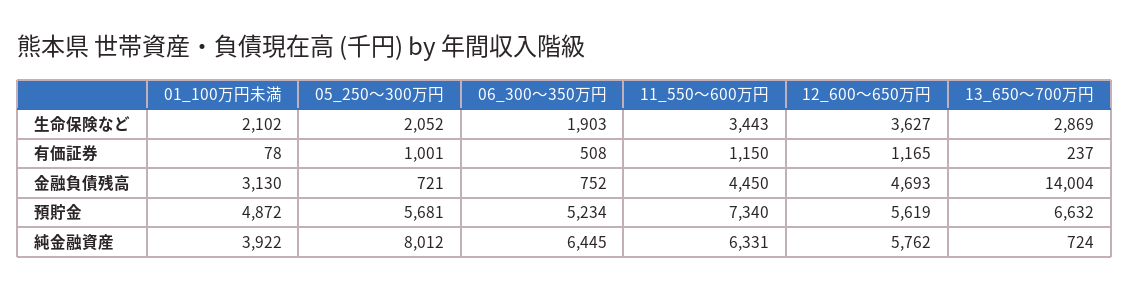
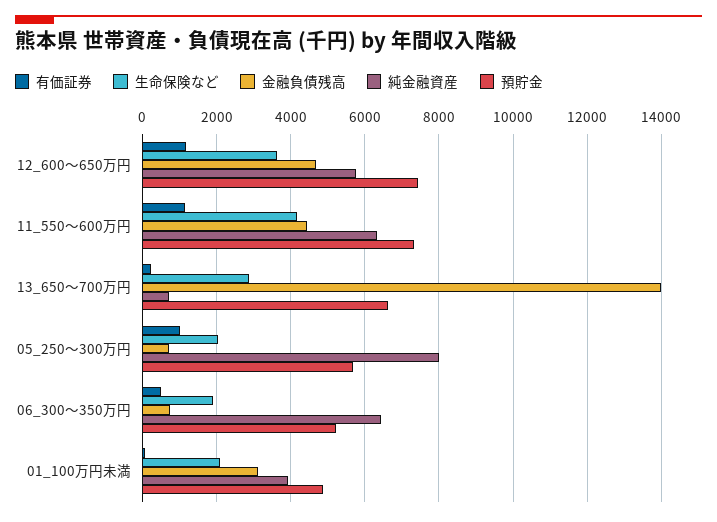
  {
    "生命保険など": {
      "01_100万円未満": 2102,
      "05_250～300万円": 2052,
      "06_300～350万円": 1903,
-     "11_550～600万円": 3443,
+     "11_550～600万円": 4200,
      "12_600～650万円": 3627,
      "13_650～700万円": 2869
    },
    "有価証券": {
      "01_100万円未満": 78,
      "05_250～300万円": 1001,
      "06_300～350万円": 508,
      "11_550～600万円": 1150,
      "12_600～650万円": 1165,
      "13_650～700万円": 237
    },
    "金融負債残高": {
      "01_100万円未満": 3130,
      "05_250～300万円": 721,
      "06_300～350万円": 752,
      "11_550～600万円": 4450,
      "12_600～650万円": 4693,
      "13_650～700万円": 14004
    },
    "預貯金": {
      "01_100万円未満": 4872,
      "05_250～300万円": 5681,
      "06_300～350万円": 5234,
      "11_550～600万円": 7340,
-     "12_600～650万円": 5619,
+     "12_600～650万円": 7400,
      "13_650～700万円": 6632
    },
    "純金融資産": {
      "01_100万円未満": 3922,
      "05_250～300万円": 8012,
      "06_300～350万円": 6445,
      "11_550～600万円": 6331,
      "12_600～650万円": 5762,
      "13_650～700万円": 724
    }
  }

